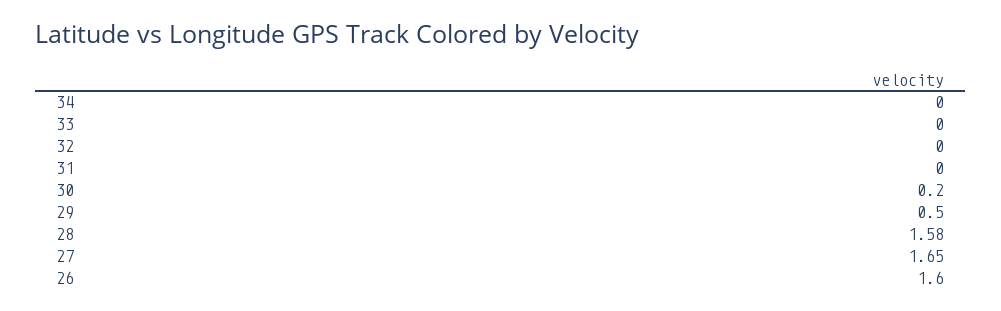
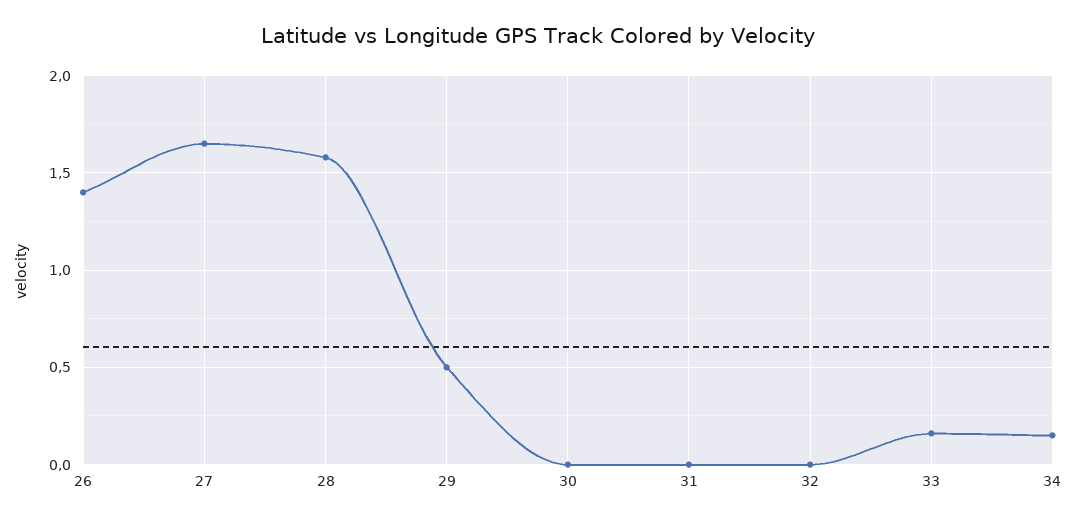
  {
-   "34": 0,
+   "34": 0.15,
-   "33": 0,
+   "33": 0.15,
    "32": 0,
    "31": 0,
-   "30": 0.2,
+   "30": 0,
    "29": 0.5,
    "28": 1.58,
    "27": 1.65,
-   "26": 1.6
+   "26": 1.4
  }

